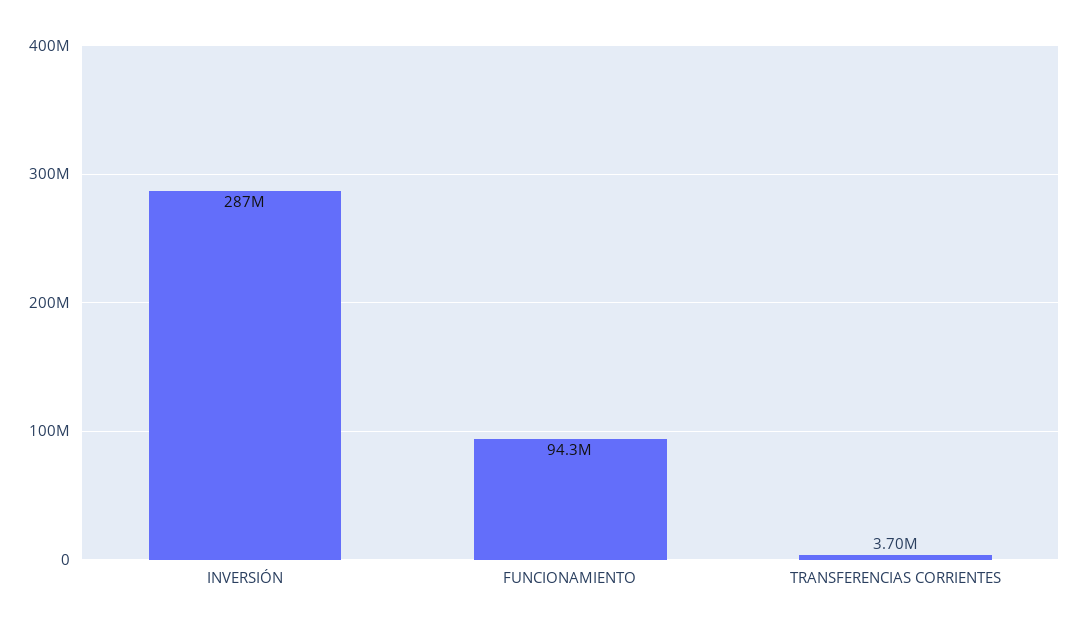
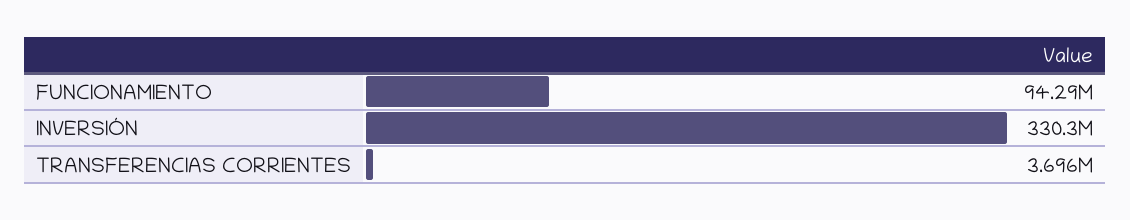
  {
-   "INVERSIÓN": 287000000,
+   "INVERSIÓN": 330300000,
    "FUNCIONAMIENTO": 94290000,
    "TRANSFERENCIAS CORRIENTES": 3696000
  }

